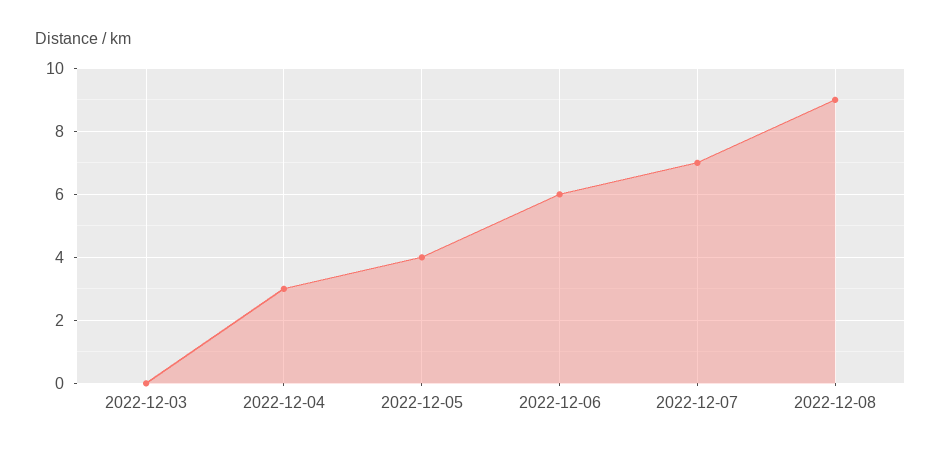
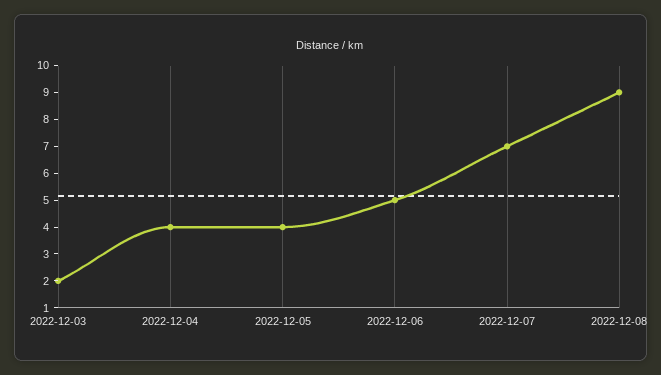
  {
-   "2022-12-03": 0,
+   "2022-12-03": 2,
-   "2022-12-04": 3,
+   "2022-12-04": 4,
    "2022-12-05": 4,
-   "2022-12-06": 6,
+   "2022-12-06": 5,
    "2022-12-07": 7,
    "2022-12-08": 9
  }

